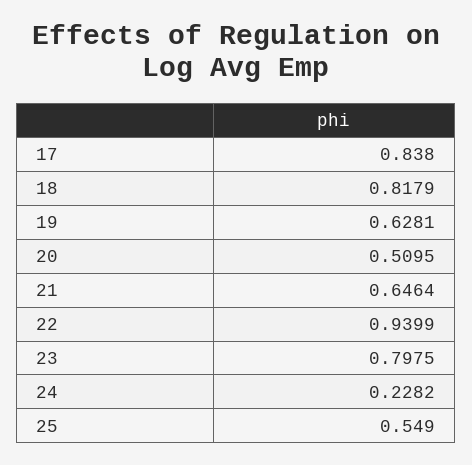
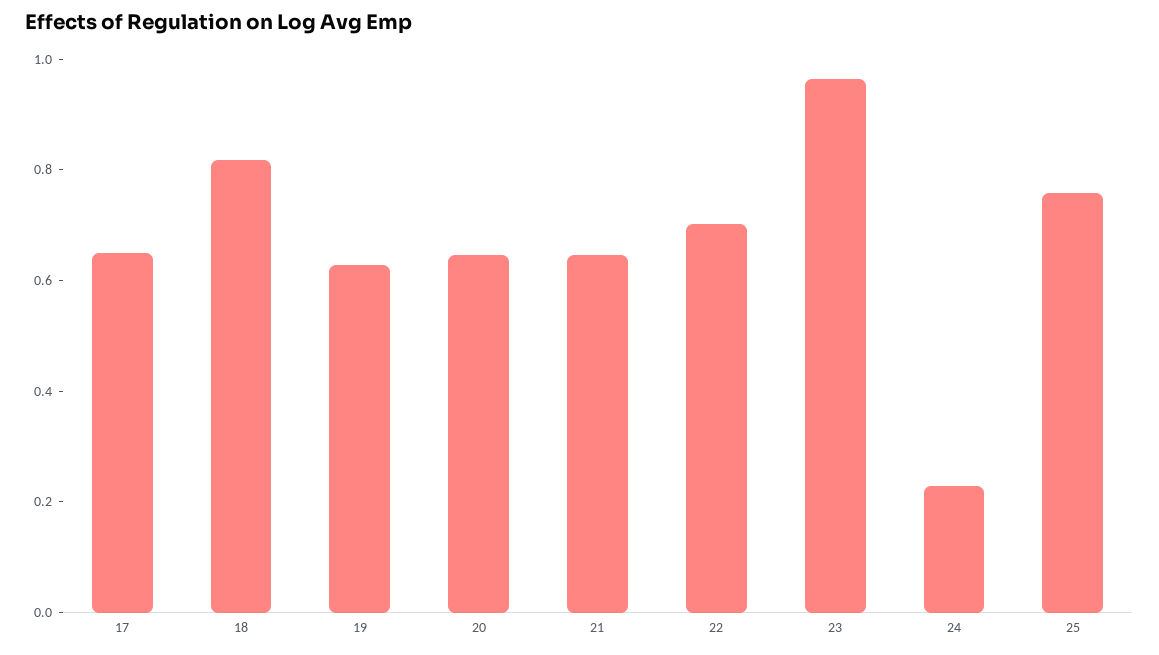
  {
-   "17": 0.838,
+   "17": 0.65,
    "18": 0.8179,
    "19": 0.6281,
-   "20": 0.5095,
+   "20": 0.65,
    "21": 0.6464,
-   "22": 0.9399,
+   "22": 0.7,
-   "23": 0.7975,
+   "23": 0.95,
    "24": 0.2282,
-   "25": 0.549
+   "25": 0.75
  }

